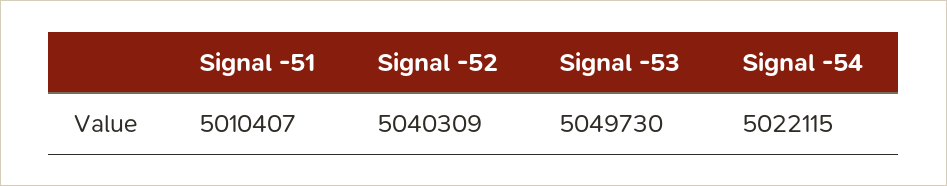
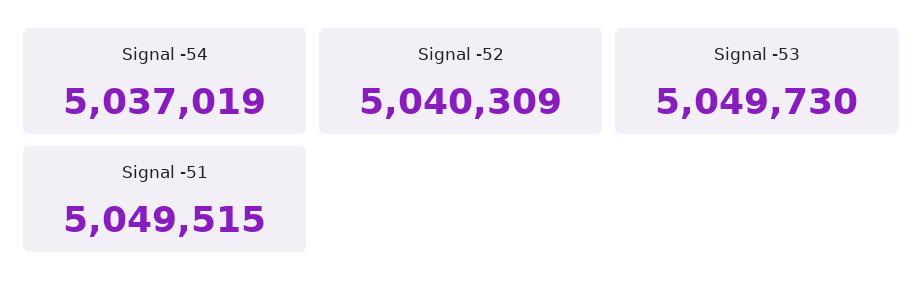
  {
-   "Signal -51": 5010407,
+   "Signal -51": 5049515,
    "Signal -52": 5040309,
    "Signal -53": 5049730,
-   "Signal -54": 5022115
+   "Signal -54": 5037019
  }

